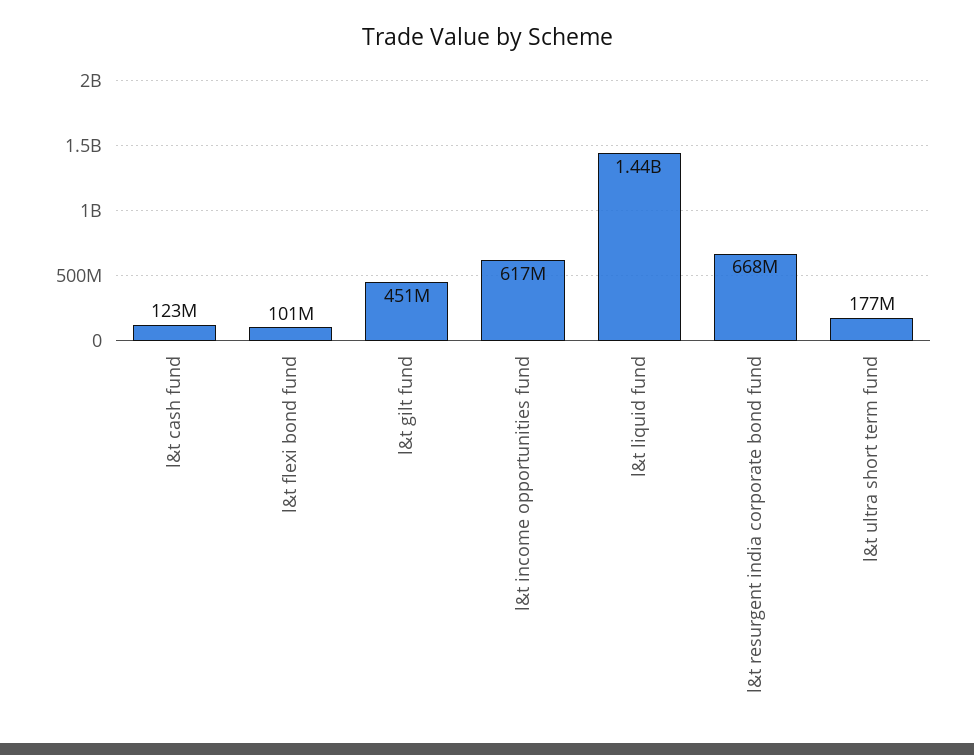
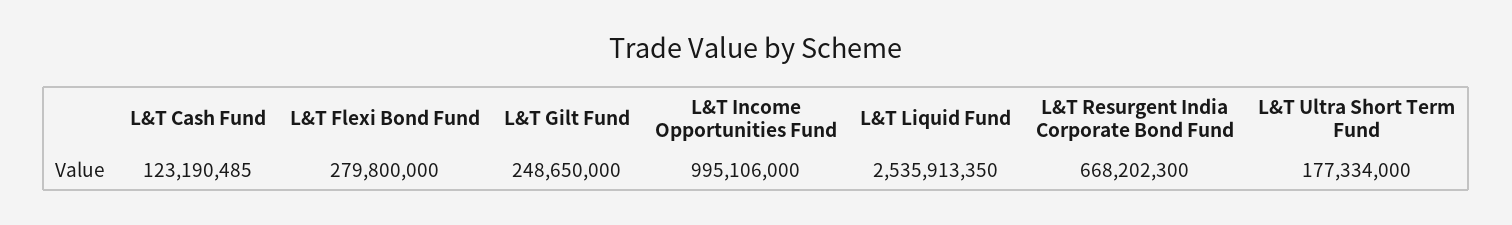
  {
    "l&t cash fund": 123190485,
-   "l&t flexi bond fund": 101000000,
+   "l&t flexi bond fund": 279800000,
-   "l&t gilt fund": 451000000,
+   "l&t gilt fund": 248650000,
-   "l&t income opportunities fund": 617000000,
+   "l&t income opportunities fund": 995106000,
-   "l&t liquid fund": 1440000000,
+   "l&t liquid fund": 2535913350,
    "l&t resurgent india corporate bond fund": 668202300,
    "l&t ultra short term fund": 177334000
  }

